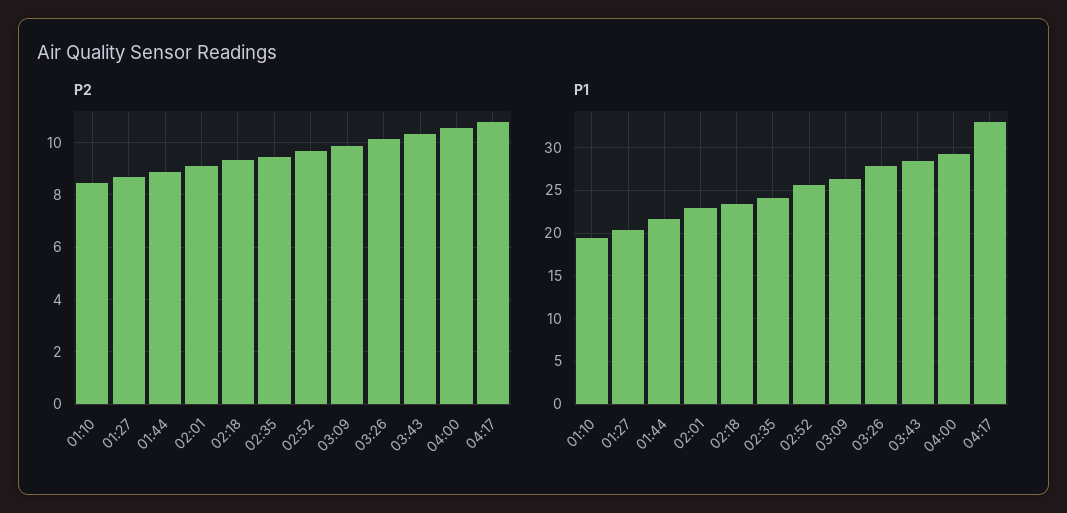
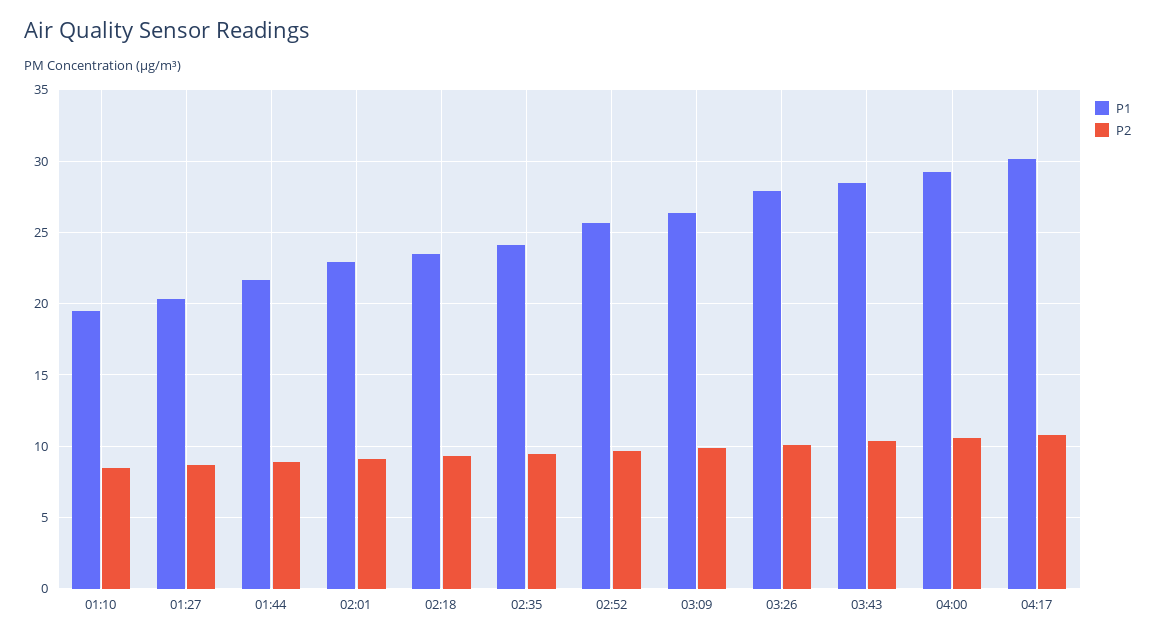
  {
    "P2": {
      "01:10": 8.5,
      "01:27": 8.75,
      "01:44": 9,
      "02:01": 9,
      "02:18": 9.25,
      "02:35": 9.5,
      "02:52": 9.75,
      "03:09": 10,
      "03:26": 10,
      "03:43": 10.25,
      "04:00": 10.5,
      "04:17": 10.75
    },
    "P1": {
      "01:10": 19.5,
      "01:27": 20.5,
      "01:44": 21.5,
      "02:01": 23,
      "02:18": 23.5,
      "02:35": 24,
      "02:52": 25.5,
      "03:09": 26.5,
      "03:26": 28,
      "03:43": 28.5,
      "04:00": 29,
-     "04:17": 33
+     "04:17": 30
    }
  }

